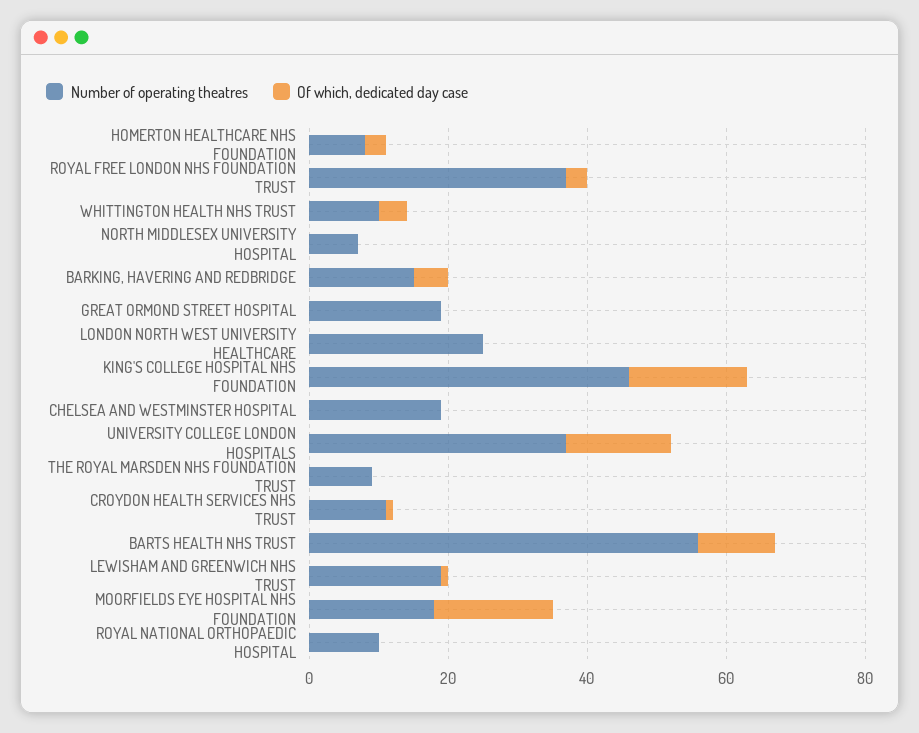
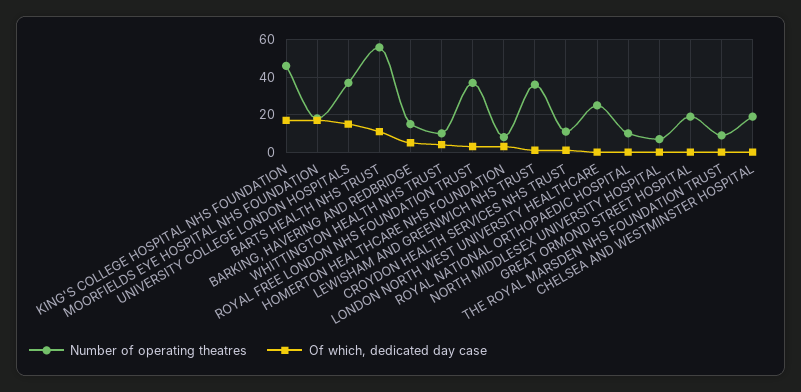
  {
    "Number of operating theatres": {
      "HOMERTON HEALTHCARE NHS FOUNDATION": 10,
      "ROYAL FREE LONDON NHS FOUNDATION TRUST": 35,
      "WHITTINGTON HEALTH NHS TRUST": 10,
      "NORTH MIDDLESEX UNIVERSITY HOSPITAL": 5,
      "BARKING, HAVERING AND REDBRIDGE": 15,
      "GREAT ORMOND STREET HOSPITAL": 20,
      "LONDON NORTH WEST UNIVERSITY HEALTHCARE": 25,
      "KING'S COLLEGE HOSPITAL NHS FOUNDATION": 45,
      "CHELSEA AND WESTMINSTER HOSPITAL": 20,
      "UNIVERSITY COLLEGE LONDON HOSPITALS": 35,
      "THE ROYAL MARSDEN NHS FOUNDATION TRUST": 10,
      "CROYDON HEALTH SERVICES NHS TRUST": 10,
      "BARTS HEALTH NHS TRUST": 55,
-     "LEWISHAM AND GREENWICH NHS TRUST": 20,
+     "LEWISHAM AND GREENWICH NHS TRUST": 35,
      "MOORFIELDS EYE HOSPITAL NHS FOUNDATION": 20,
      "ROYAL NATIONAL ORTHOPAEDIC HOSPITAL": 10
    },
    "Of which, dedicated day case": {
      "HOMERTON HEALTHCARE NHS FOUNDATION": 5,
      "ROYAL FREE LONDON NHS FOUNDATION TRUST": 5,
      "WHITTINGTON HEALTH NHS TRUST": 5,
      "NORTH MIDDLESEX UNIVERSITY HOSPITAL": 0,
      "BARKING, HAVERING AND REDBRIDGE": 5,
      "GREAT ORMOND STREET HOSPITAL": 0,
      "LONDON NORTH WEST UNIVERSITY HEALTHCARE": 0,
      "KING'S COLLEGE HOSPITAL NHS FOUNDATION": 15,
      "CHELSEA AND WESTMINSTER HOSPITAL": 0,
      "UNIVERSITY COLLEGE LONDON HOSPITALS": 15,
      "THE ROYAL MARSDEN NHS FOUNDATION TRUST": 0,
      "CROYDON HEALTH SERVICES NHS TRUST": 0,
      "BARTS HEALTH NHS TRUST": 10,
      "LEWISHAM AND GREENWICH NHS TRUST": 0,
      "MOORFIELDS EYE HOSPITAL NHS FOUNDATION": 15,
      "ROYAL NATIONAL ORTHOPAEDIC HOSPITAL": 0
    }
  }

